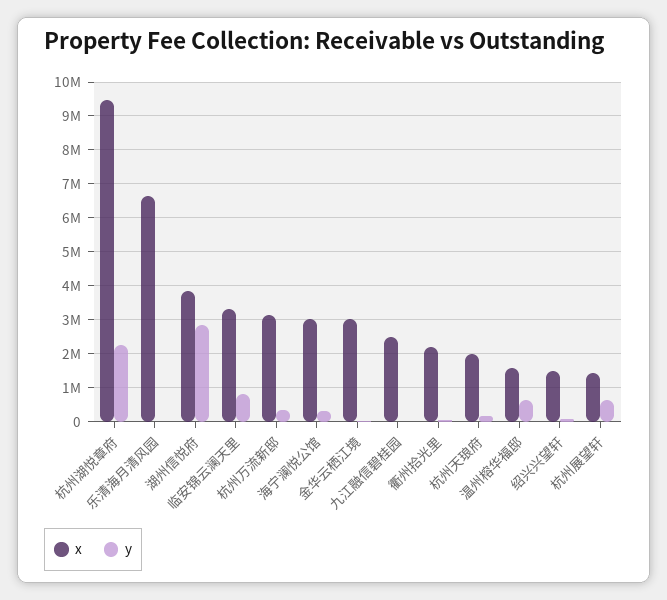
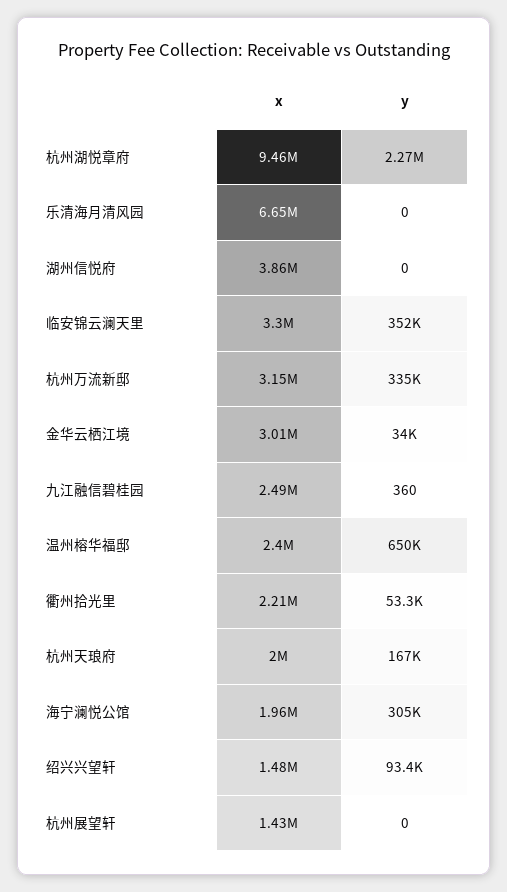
  {
    "x": {
      "杭州湖悦章府": 9460000,
      "乐清海月清风园": 6650000,
      "湖州信悦府": 3860000,
      "临安锦云澜天里": 3300000,
      "杭州万流新邸": 3150000,
-     "海宁澜悦公馆": 3000000,
+     "海宁澜悦公馆": 1960000,
      "金华云栖江境": 3010000,
      "九江融信碧桂园": 2490000,
      "衢州拾光里": 2210000,
      "杭州天琅府": 2000000,
-     "温州榕华福邸": 1600000,
+     "温州榕华福邸": 2400000,
      "绍兴兴望轩": 1480000,
      "杭州展望轩": 1430000
    },
    "y": {
      "杭州湖悦章府": 2270000,
      "乐清海月清风园": 0,
-     "湖州信悦府": 2800000,
+     "湖州信悦府": 0,
-     "临安锦云澜天里": 800000,
+     "临安锦云澜天里": 352000,
      "杭州万流新邸": 335000,
      "海宁澜悦公馆": 305000,
      "金华云栖江境": 34000,
      "九江融信碧桂园": 360,
      "衢州拾光里": 53300,
      "杭州天琅府": 167000,
      "温州榕华福邸": 650000,
      "绍兴兴望轩": 93400,
-     "杭州展望轩": 600000
+     "杭州展望轩": 0
    }
  }

